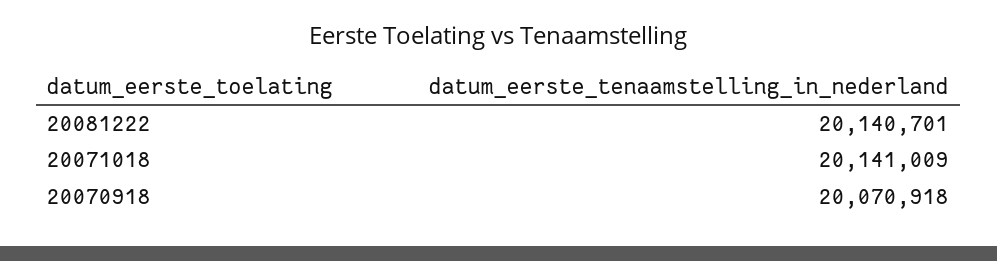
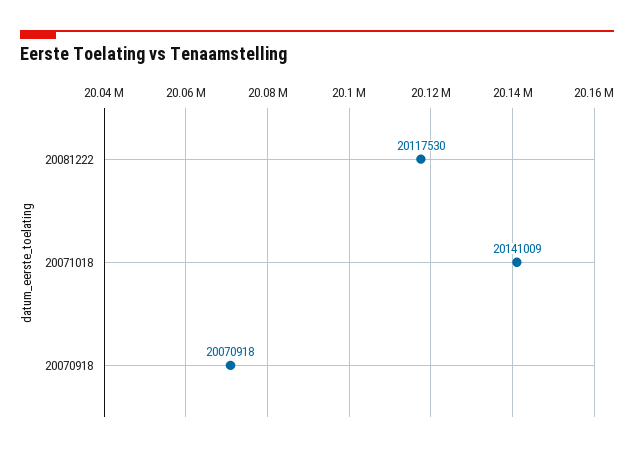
  {
-   "20081222": 20140701,
+   "20081222": 20117530,
    "20071018": 20141009,
    "20070918": 20070918
  }

